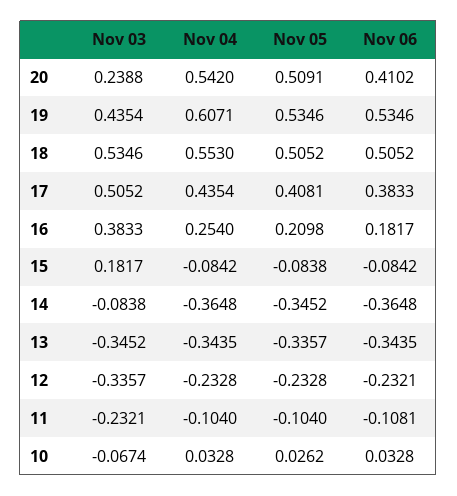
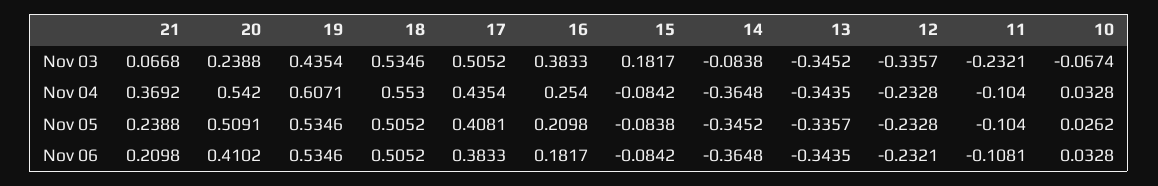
  {
    "Nov 03": {
      "20": 0.2388,
      "19": 0.4354,
      "18": 0.5346,
      "17": 0.5052,
      "16": 0.3833,
      "15": 0.1817,
      "14": -0.0838,
      "13": -0.3452,
      "12": -0.3357,
      "11": -0.2321,
-     "10": -0.0674
+     "10": -0.0674,
+     "21": 0.0668
    },
    "Nov 04": {
      "20": 0.542,
      "19": 0.6071,
      "18": 0.553,
      "17": 0.4354,
      "16": 0.254,
      "15": -0.0842,
      "14": -0.3648,
      "13": -0.3435,
      "12": -0.2328,
      "11": -0.104,
-     "10": 0.0328
+     "10": 0.0328,
+     "21": 0.3692
    },
    "Nov 05": {
      "20": 0.5091,
      "19": 0.5346,
      "18": 0.5052,
      "17": 0.4081,
      "16": 0.2098,
      "15": -0.0838,
      "14": -0.3452,
      "13": -0.3357,
      "12": -0.2328,
      "11": -0.104,
-     "10": 0.0262
+     "10": 0.0262,
+     "21": 0.2388
    },
    "Nov 06": {
      "20": 0.4102,
      "19": 0.5346,
      "18": 0.5052,
      "17": 0.3833,
      "16": 0.1817,
      "15": -0.0842,
      "14": -0.3648,
      "13": -0.3435,
      "12": -0.2321,
      "11": -0.1081,
-     "10": 0.0328
+     "10": 0.0328,
+     "21": 0.2098
    }
  }

